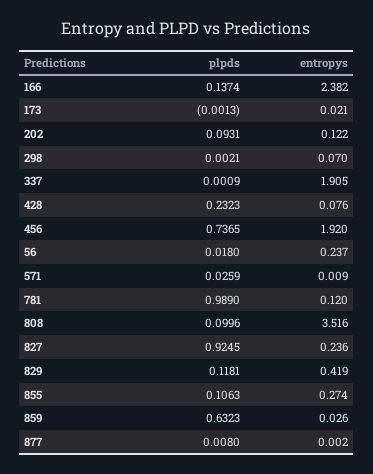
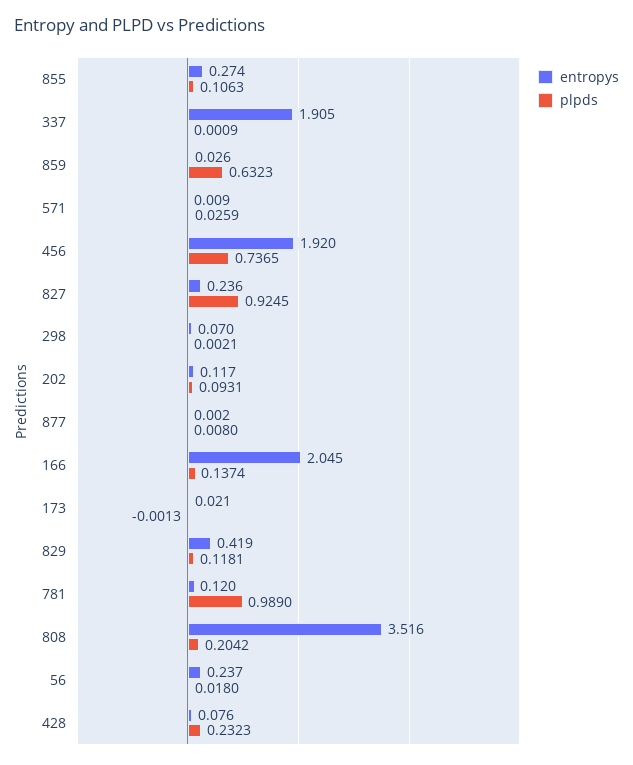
  {
    "plpds": {
      "166": 0.1374,
      "173": -0.0013,
      "202": 0.0931,
      "298": 0.0021,
      "337": 0.0009,
      "428": 0.2323,
      "456": 0.7365,
      "56": 0.018,
      "571": 0.0259,
      "781": 0.989,
-     "808": 0.0996,
+     "808": 0.2042,
      "827": 0.9245,
      "829": 0.1181,
      "855": 0.1063,
      "859": 0.6323,
      "877": 0.008
    },
    "entropys": {
-     "166": 2.382,
+     "166": 2.045,
      "173": 0.021,
-     "202": 0.122,
+     "202": 0.117,
      "298": 0.07,
      "337": 1.905,
      "428": 0.076,
      "456": 1.92,
      "56": 0.237,
      "571": 0.009,
      "781": 0.12,
      "808": 3.516,
      "827": 0.236,
      "829": 0.419,
      "855": 0.274,
      "859": 0.026,
      "877": 0.002
    }
  }

